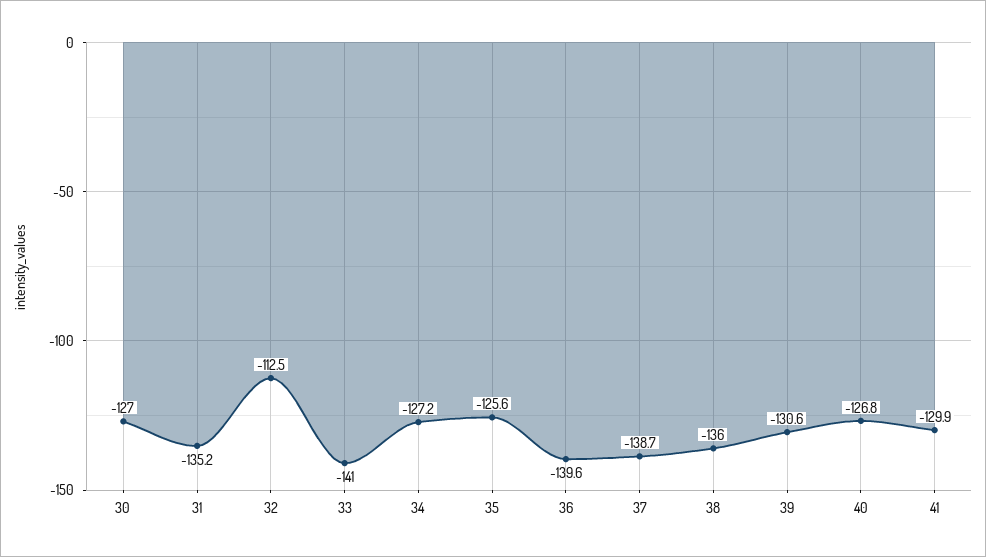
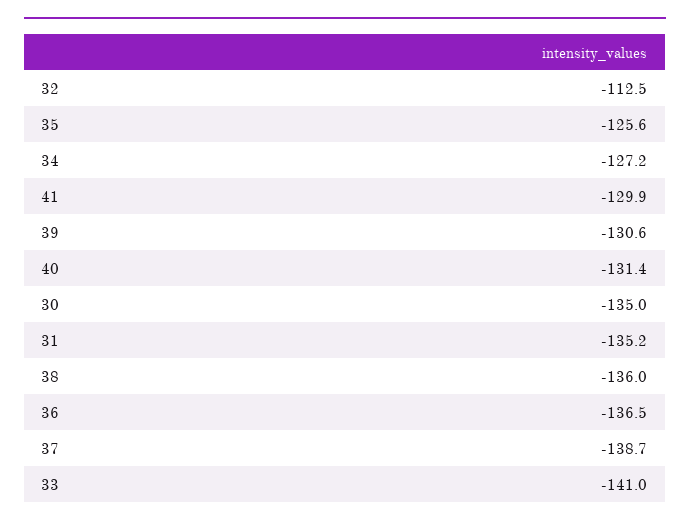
  {
-   "30": -127,
+   "30": -135,
    "31": -135.2,
    "32": -112.5,
    "33": -141,
    "34": -127.2,
    "35": -125.6,
-   "36": -139.6,
+   "36": -136.5,
    "37": -138.7,
    "38": -136,
    "39": -130.6,
-   "40": -126.8,
+   "40": -131.4,
    "41": -129.9
  }

